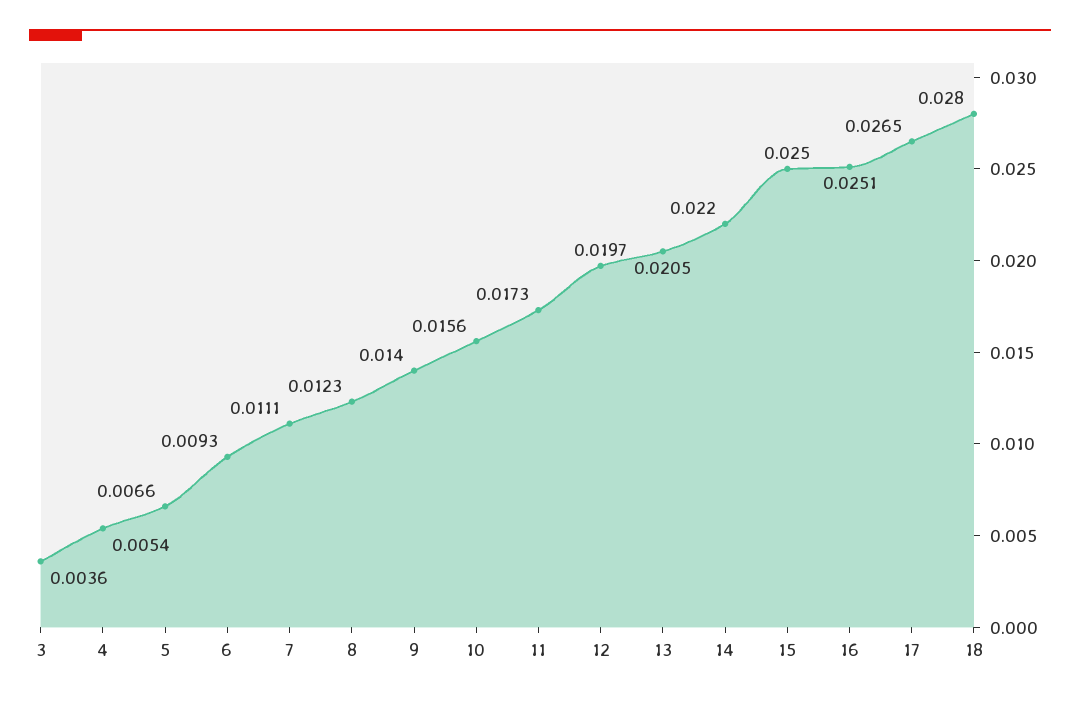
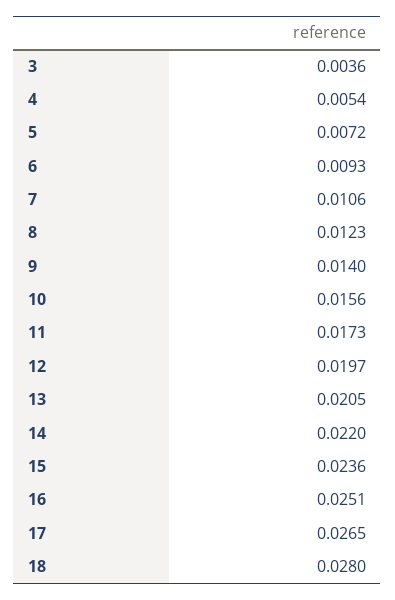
  {
    "3": 0.0036,
    "4": 0.0054,
-   "5": 0.0066,
+   "5": 0.0072,
    "6": 0.0093,
-   "7": 0.0111,
+   "7": 0.0106,
    "8": 0.0123,
    "9": 0.014,
    "10": 0.0156,
    "11": 0.0173,
    "12": 0.0197,
    "13": 0.0205,
    "14": 0.022,
-   "15": 0.025,
+   "15": 0.0236,
    "16": 0.0251,
    "17": 0.0265,
    "18": 0.028
  }

